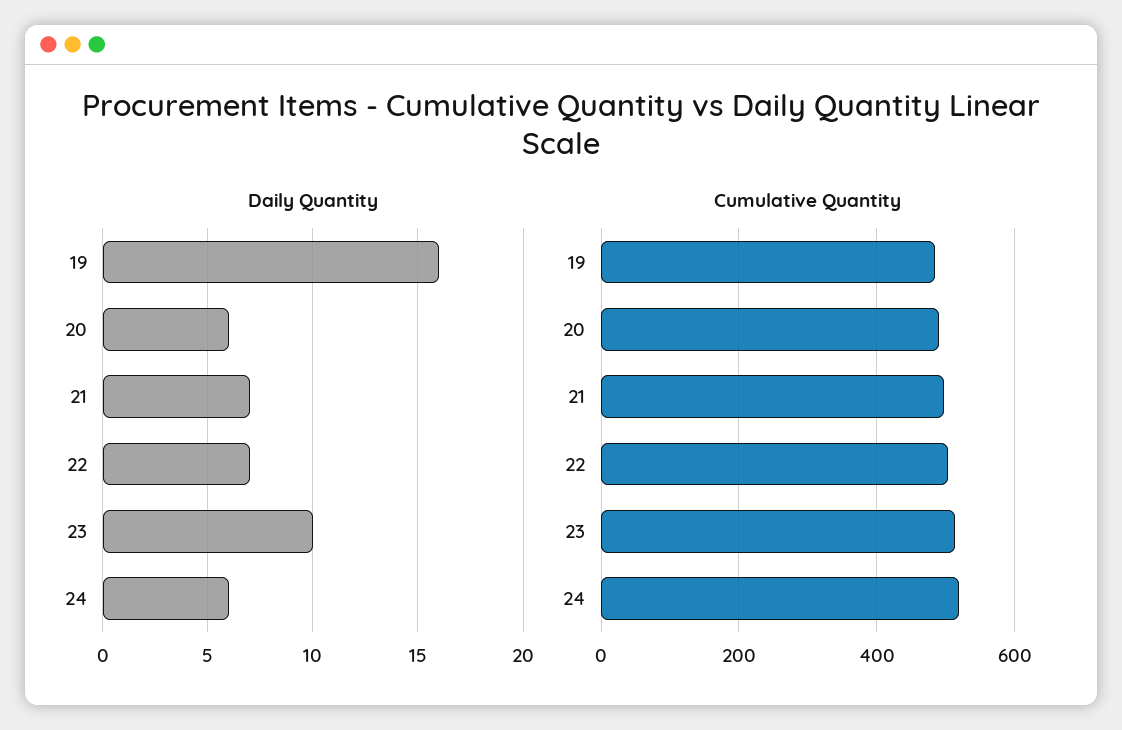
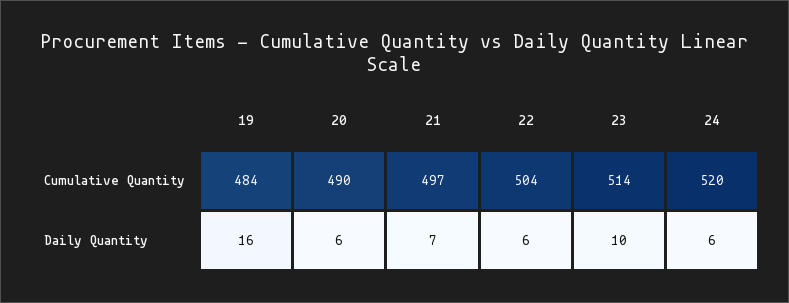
  {
    "Daily Quantity": {
      "19": 16,
      "20": 6,
      "21": 7,
-     "22": 7,
+     "22": 6,
      "23": 10,
      "24": 6
    },
    "Cumulative Quantity": {
      "19": 484,
      "20": 490,
      "21": 497,
      "22": 504,
      "23": 514,
      "24": 520
    }
  }

